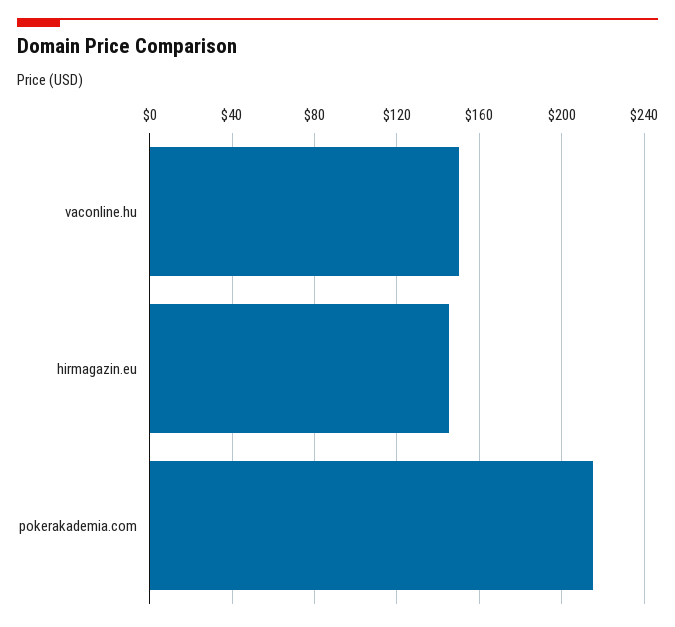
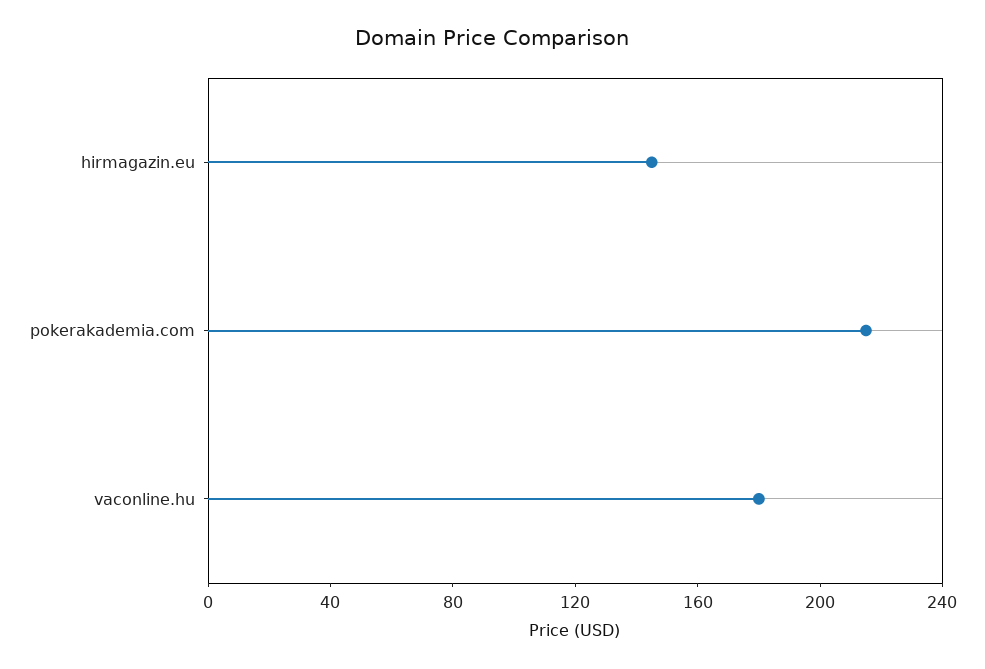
  {
-   "vaconline.hu": 150,
+   "vaconline.hu": 180,
    "hirmagazin.eu": 145,
    "pokerakademia.com": 215
  }

